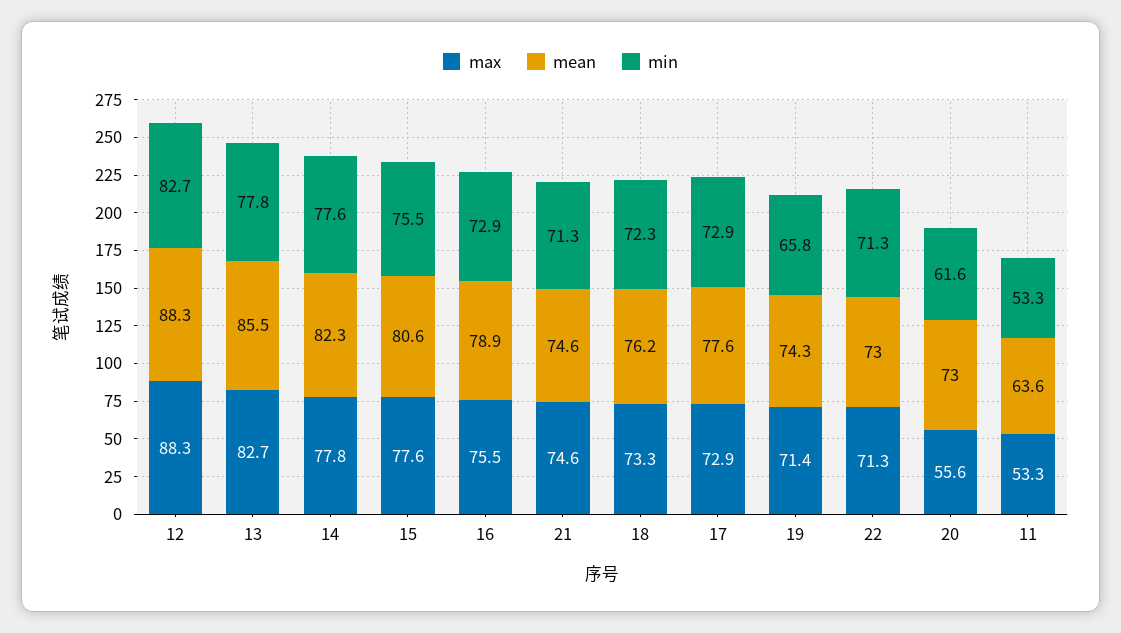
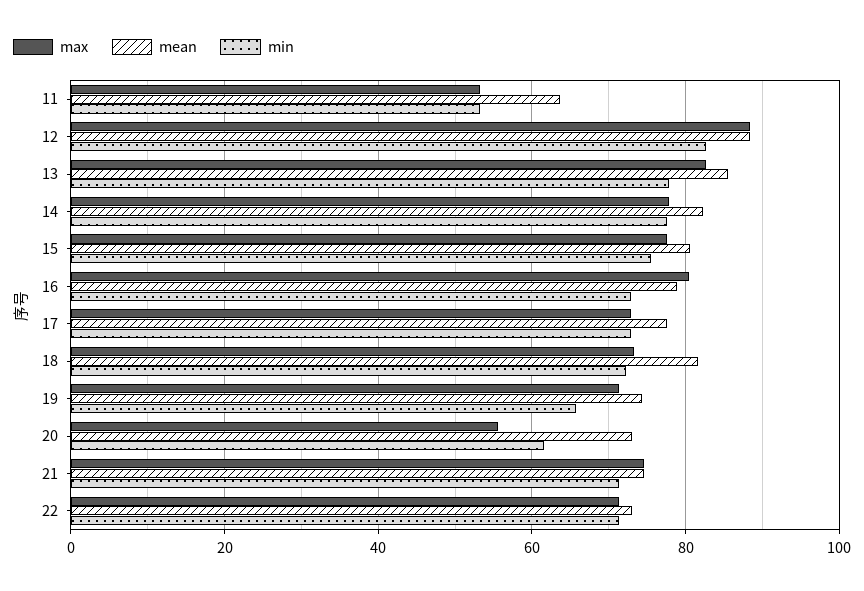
  {
    "max": {
      "12": 88.3,
      "13": 82.7,
      "14": 77.8,
      "15": 77.6,
-     "16": 75.5,
+     "16": 80,
      "21": 74.6,
      "18": 73.3,
      "17": 72.9,
      "19": 71.4,
      "22": 71.3,
      "20": 55.6,
      "11": 53.3
    },
    "mean": {
      "12": 88.3,
      "13": 85.5,
      "14": 82.3,
      "15": 80.6,
      "16": 78.9,
      "21": 74.6,
-     "18": 76.2,
+     "18": 82,
      "17": 77.6,
      "19": 74.3,
      "22": 73,
      "20": 73,
      "11": 63.6
    },
    "min": {
      "12": 82.7,
      "13": 77.8,
      "14": 77.6,
      "15": 75.5,
      "16": 72.9,
      "21": 71.3,
      "18": 72.3,
      "17": 72.9,
      "19": 65.8,
      "22": 71.3,
      "20": 61.6,
      "11": 53.3
    }
  }

